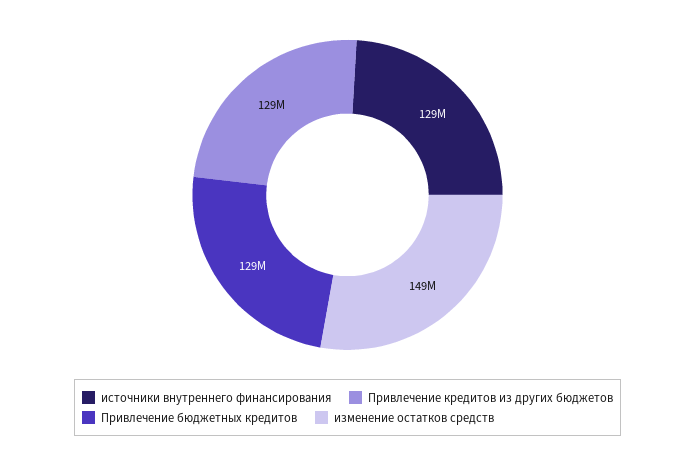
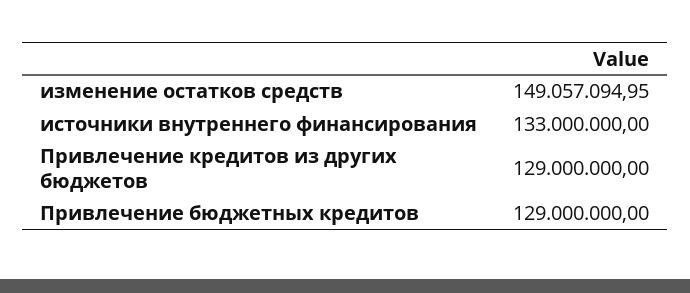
  {
-   "источники внутреннего финансирования": 129000000,
+   "источники внутреннего финансирования": 133000000,
    "Привлечение кредитов из других бюджетов": 129000000,
    "Привлечение бюджетных кредитов": 129000000,
    "изменение остатков средств": 149057094.95
  }

